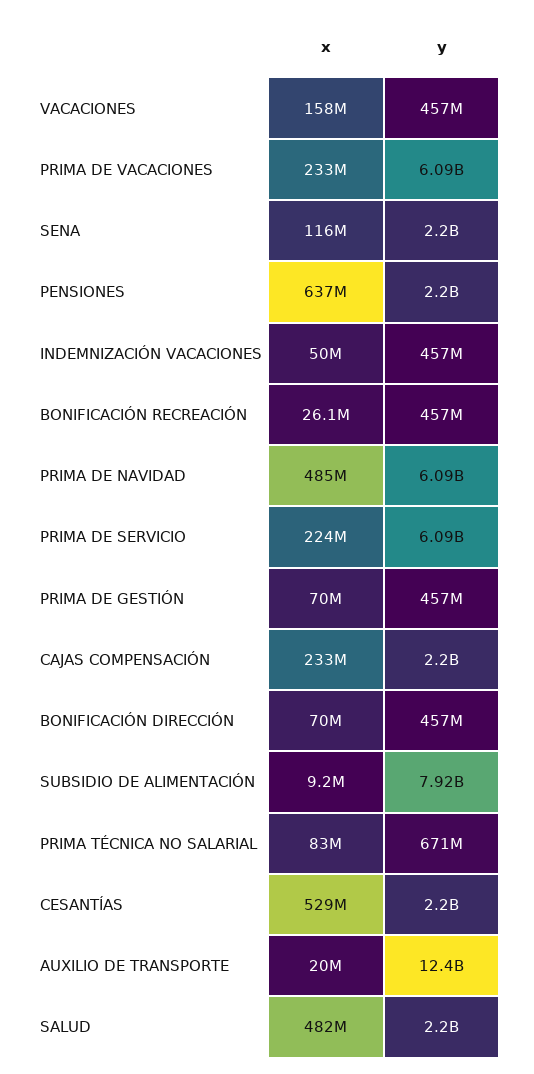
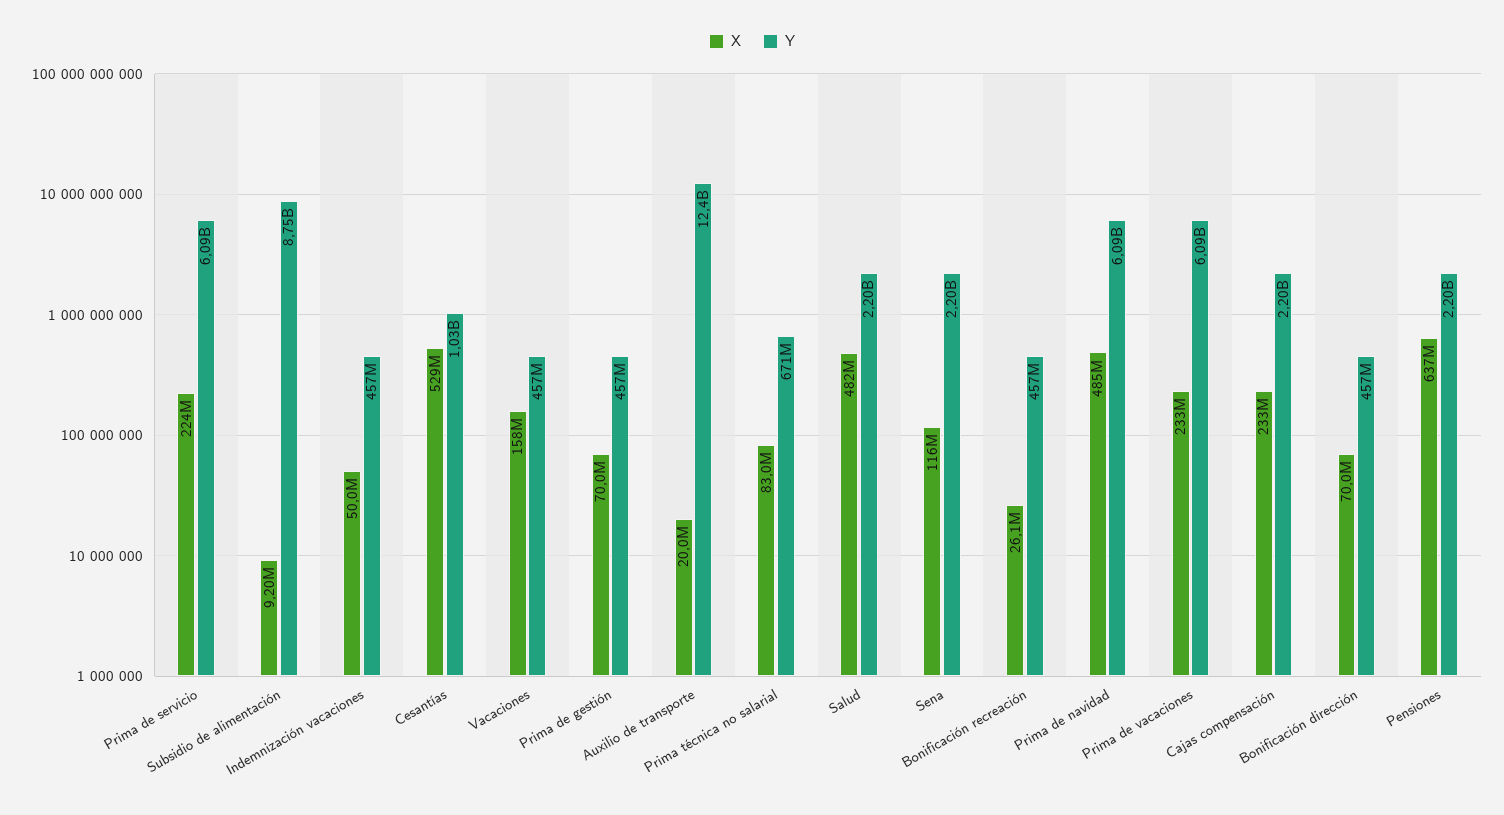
  {
    "x": {
      "VACACIONES": 158000000,
      "PRIMA DE VACACIONES": 233000000,
      "SENA": 116000000,
      "PENSIONES": 637000000,
      "INDEMNIZACIÓN VACACIONES": 50000000,
      "BONIFICACIÓN RECREACIÓN": 26100000,
      "PRIMA DE NAVIDAD": 485000000,
      "PRIMA DE SERVICIO": 224000000,
      "PRIMA DE GESTIÓN": 70000000,
      "CAJAS COMPENSACIÓN": 233000000,
      "BONIFICACIÓN DIRECCIÓN": 70000000,
      "SUBSIDIO DE ALIMENTACIÓN": 9200000,
      "PRIMA TÉCNICA NO SALARIAL": 83000000,
      "CESANTÍAS": 529000000,
      "AUXILIO DE TRANSPORTE": 20000000,
      "SALUD": 482000000
    },
    "y": {
      "VACACIONES": 457000000,
      "PRIMA DE VACACIONES": 6090000000,
      "SENA": 2200000000,
      "PENSIONES": 2200000000,
      "INDEMNIZACIÓN VACACIONES": 457000000,
      "BONIFICACIÓN RECREACIÓN": 457000000,
      "PRIMA DE NAVIDAD": 6090000000,
      "PRIMA DE SERVICIO": 6090000000,
      "PRIMA DE GESTIÓN": 457000000,
      "CAJAS COMPENSACIÓN": 2200000000,
      "BONIFICACIÓN DIRECCIÓN": 457000000,
-     "SUBSIDIO DE ALIMENTACIÓN": 7920000000,
+     "SUBSIDIO DE ALIMENTACIÓN": 8750000000,
      "PRIMA TÉCNICA NO SALARIAL": 671000000,
-     "CESANTÍAS": 2200000000,
+     "CESANTÍAS": 1030000000,
      "AUXILIO DE TRANSPORTE": 12400000000,
      "SALUD": 2200000000
    }
  }

